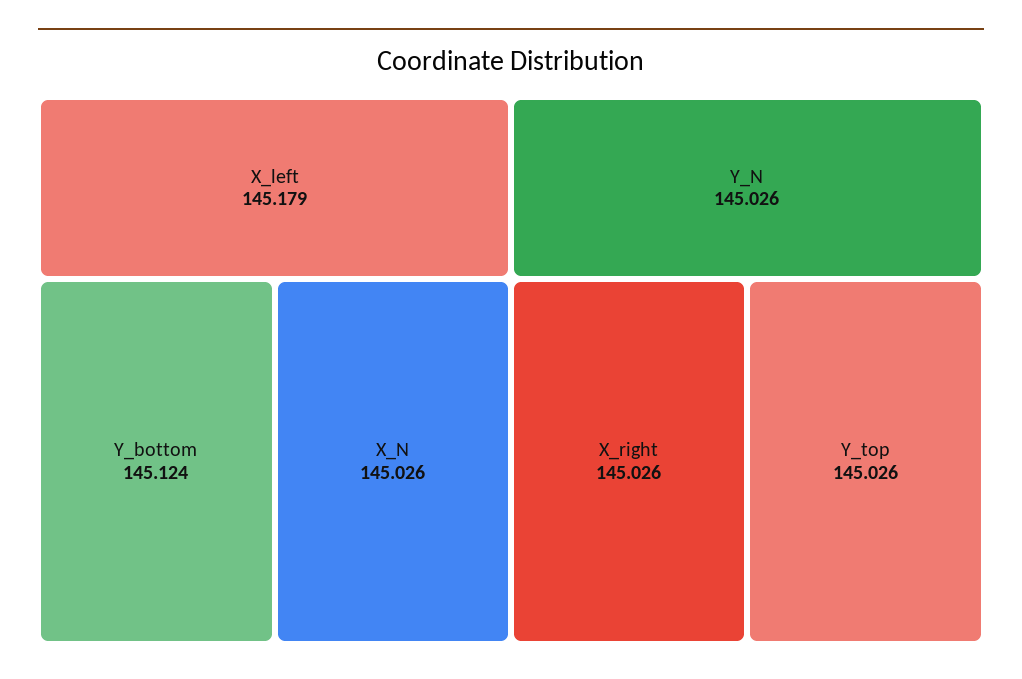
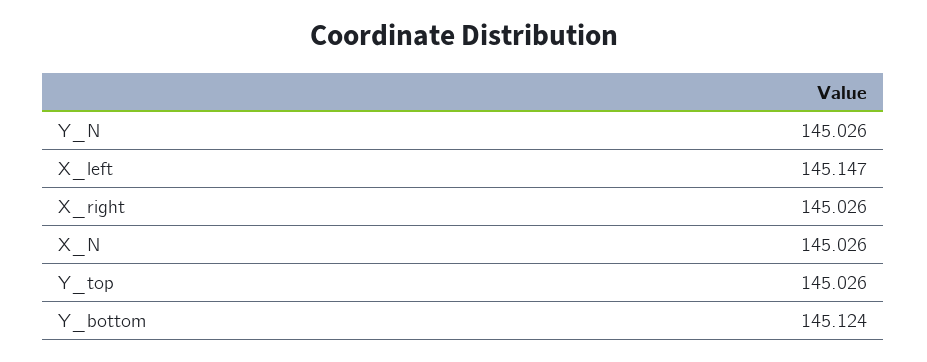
  {
-   "X_left": 145.179,
+   "X_left": 145.147,
    "Y_bottom": 145.124,
    "X_N": 145.026,
    "Y_N": 145.026,
    "X_right": 145.026,
    "Y_top": 145.026
  }

